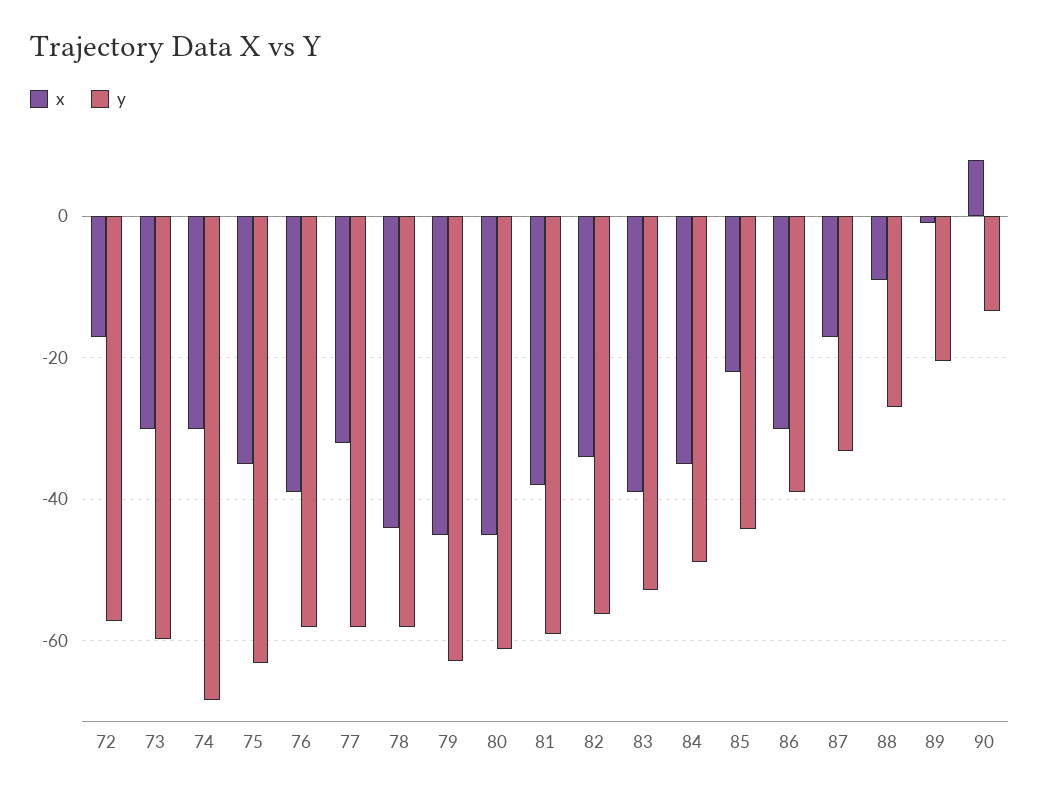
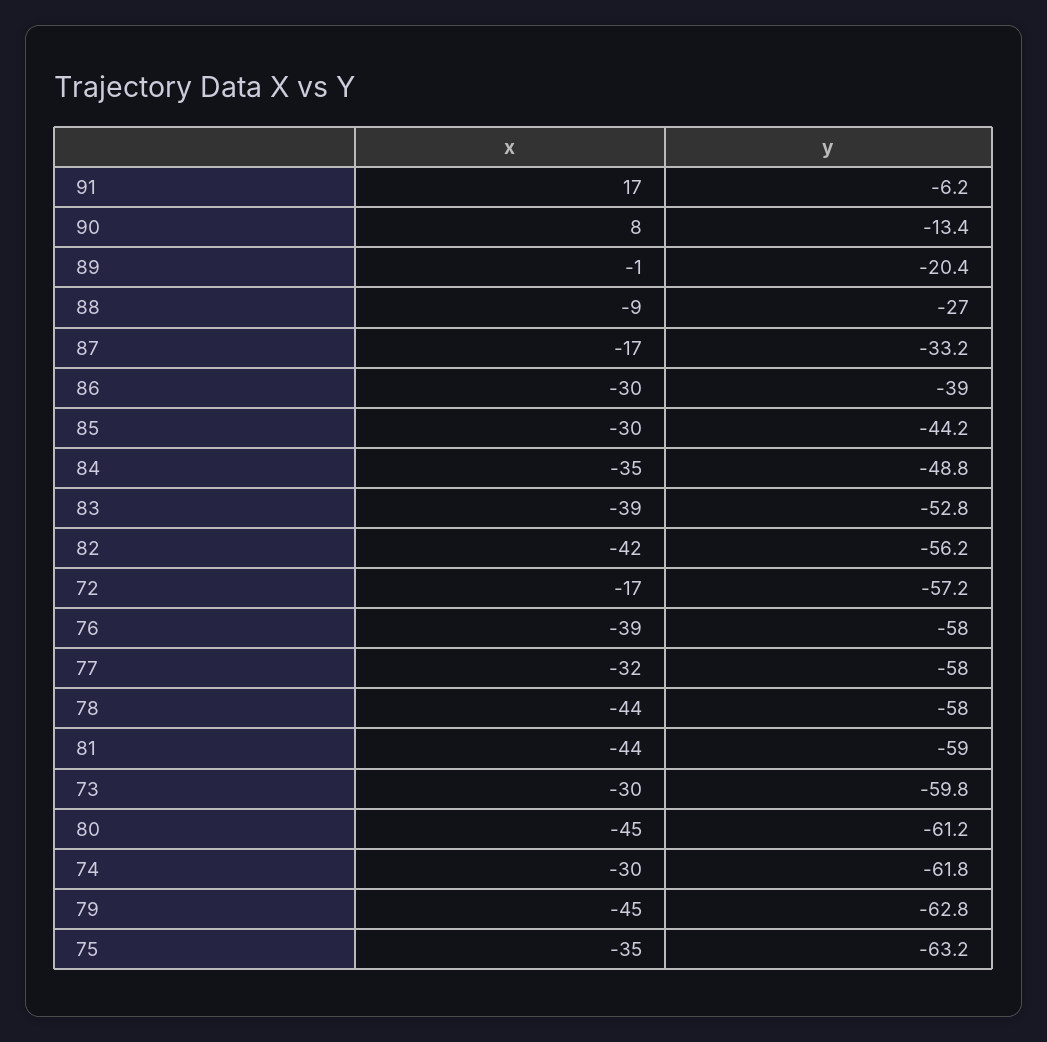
  {
    "x": {
      "72": -17,
      "73": -30,
      "74": -30,
      "75": -35,
      "76": -39,
      "77": -32,
      "78": -44,
      "79": -45,
      "80": -45,
-     "81": -38,
+     "81": -44,
-     "82": -34,
+     "82": -42,
      "83": -39,
      "84": -35,
-     "85": -22,
+     "85": -30,
      "86": -30,
      "87": -17,
      "88": -9,
      "89": -1,
-     "90": 8
+     "90": 8,
+     "91": 17
    },
    "y": {
      "72": -57.2,
      "73": -59.8,
-     "74": -68,
+     "74": -61.8,
      "75": -63.2,
      "76": -58,
      "77": -58,
      "78": -58,
      "79": -62.8,
      "80": -61.2,
      "81": -59,
      "82": -56.2,
      "83": -52.8,
      "84": -48.8,
      "85": -44.2,
      "86": -39,
      "87": -33.2,
      "88": -27,
      "89": -20.4,
-     "90": -13.4
+     "90": -13.4,
+     "91": -6.2
    }
  }

